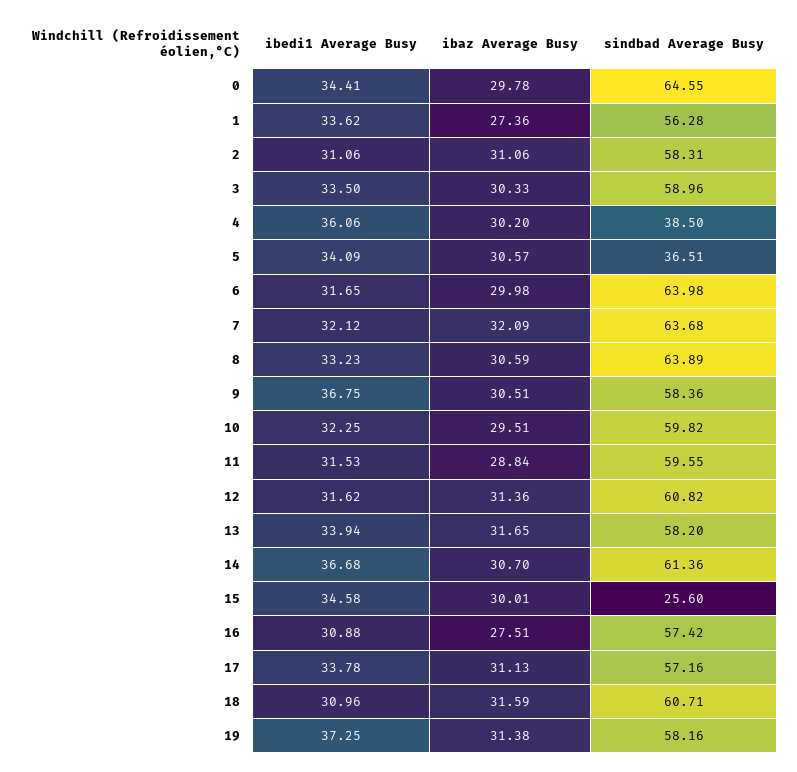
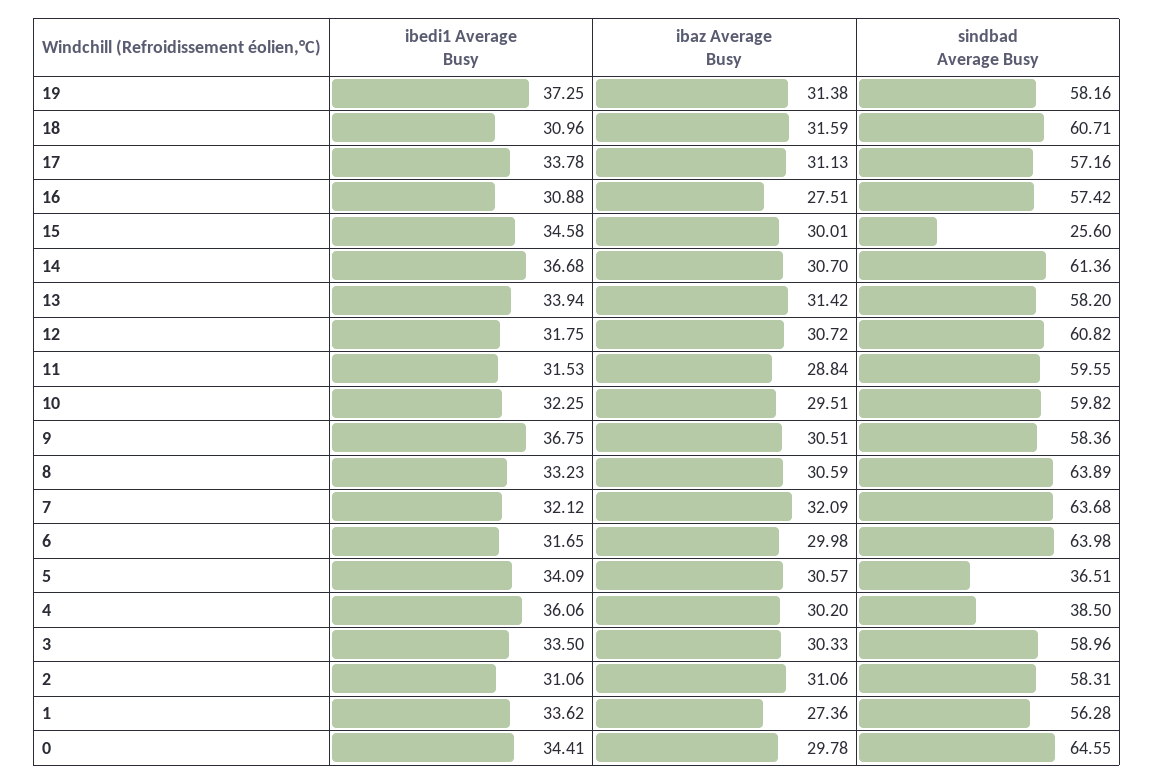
  {
    "ibedi1 Average Busy": {
      "0": 34.41,
      "1": 33.62,
      "2": 31.06,
      "3": 33.5,
      "4": 36.06,
      "5": 34.09,
      "6": 31.65,
      "7": 32.12,
      "8": 33.23,
      "9": 36.75,
      "10": 32.25,
      "11": 31.53,
-     "12": 31.62,
+     "12": 31.75,
      "13": 33.94,
      "14": 36.68,
      "15": 34.58,
      "16": 30.88,
      "17": 33.78,
      "18": 30.96,
      "19": 37.25
    },
    "ibaz Average Busy": {
      "0": 29.78,
      "1": 27.36,
      "2": 31.06,
      "3": 30.33,
      "4": 30.2,
      "5": 30.57,
      "6": 29.98,
      "7": 32.09,
      "8": 30.59,
      "9": 30.51,
      "10": 29.51,
      "11": 28.84,
-     "12": 31.36,
+     "12": 30.72,
-     "13": 31.65,
+     "13": 31.42,
      "14": 30.7,
      "15": 30.01,
      "16": 27.51,
      "17": 31.13,
      "18": 31.59,
      "19": 31.38
    },
    "sindbad Average Busy": {
      "0": 64.55,
      "1": 56.28,
      "2": 58.31,
      "3": 58.96,
      "4": 38.5,
      "5": 36.51,
      "6": 63.98,
      "7": 63.68,
      "8": 63.89,
      "9": 58.36,
      "10": 59.82,
      "11": 59.55,
      "12": 60.82,
      "13": 58.2,
      "14": 61.36,
      "15": 25.6,
      "16": 57.42,
      "17": 57.16,
      "18": 60.71,
      "19": 58.16
    }
  }

